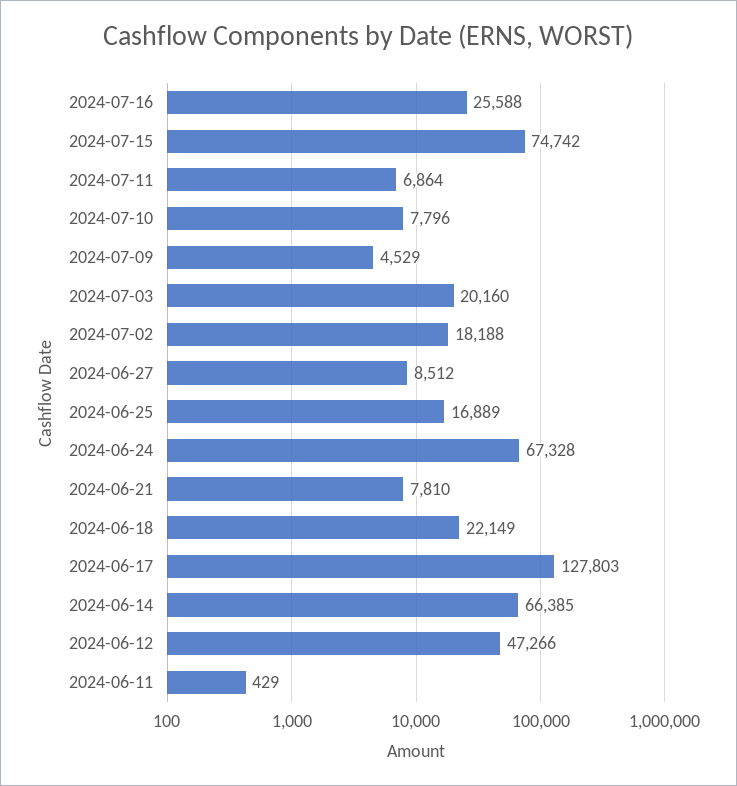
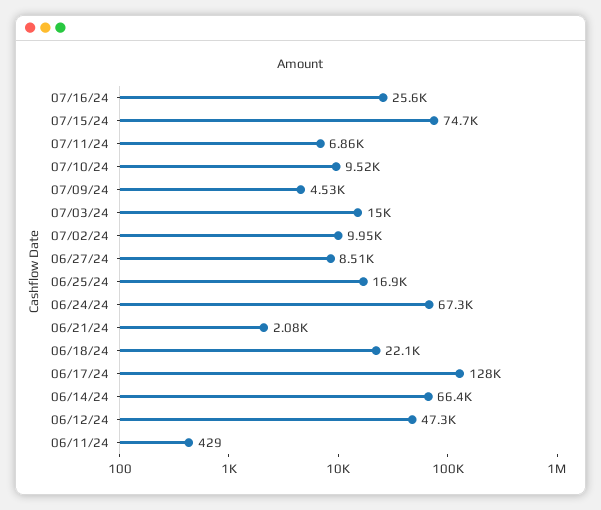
  {
    "2024-07-16": 25588,
    "2024-07-15": 74742,
    "2024-07-11": 6864,
-   "2024-07-10": 7796,
+   "2024-07-10": 9520,
    "2024-07-09": 4529,
-   "2024-07-03": 20160,
+   "2024-07-03": 15000,
-   "2024-07-02": 18188,
+   "2024-07-02": 9950,
    "2024-06-27": 8512,
    "2024-06-25": 16889,
    "2024-06-24": 67328,
-   "2024-06-21": 7810,
+   "2024-06-21": 2080,
    "2024-06-18": 22149,
    "2024-06-17": 127803,
    "2024-06-14": 66385,
    "2024-06-12": 47266,
    "2024-06-11": 429
  }

